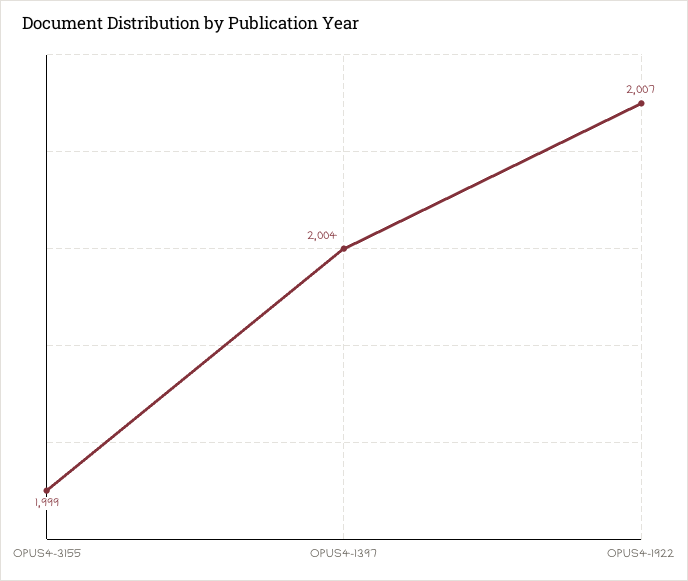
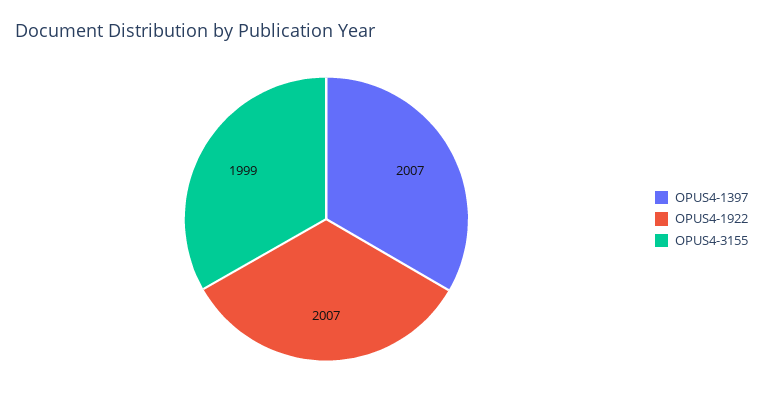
  {
    "OPUS4-3155": 1999,
-   "OPUS4-1397": 2004,
+   "OPUS4-1397": 2007,
    "OPUS4-1922": 2007
  }

